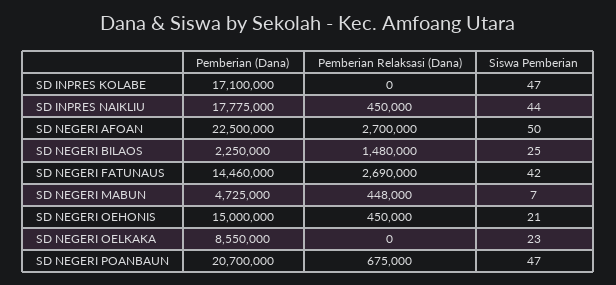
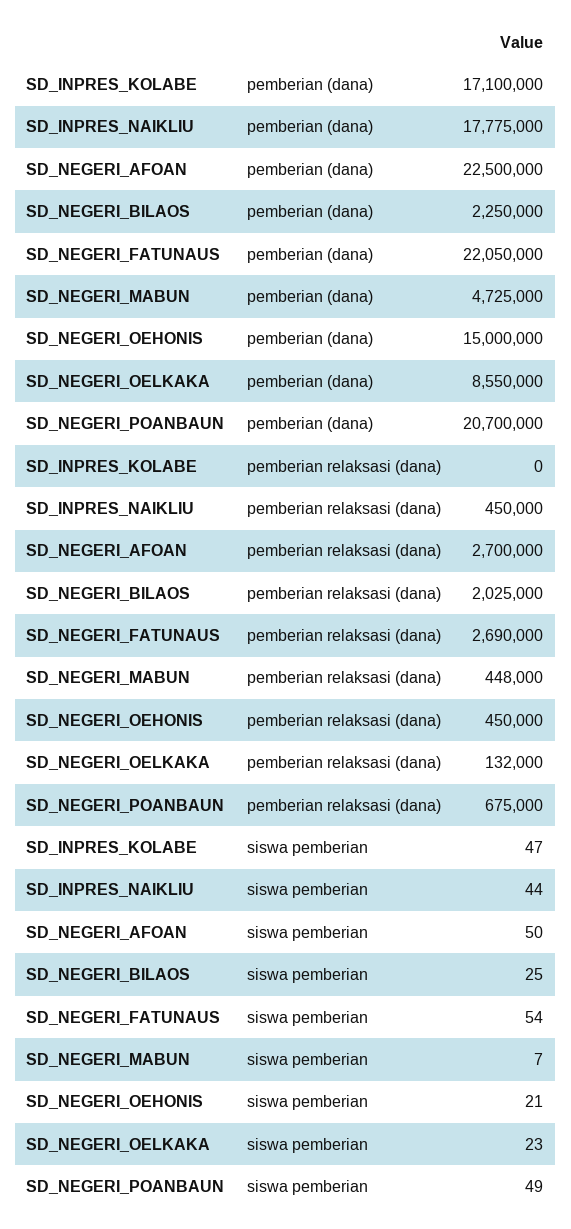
  {
    "Pemberian (Dana)": {
      "SD INPRES KOLABE": 17100000,
      "SD INPRES NAIKLIU": 17775000,
      "SD NEGERI AFOAN": 22500000,
      "SD NEGERI BILAOS": 2250000,
-     "SD NEGERI FATUNAUS": 14460000,
+     "SD NEGERI FATUNAUS": 22050000,
      "SD NEGERI MABUN": 4725000,
      "SD NEGERI OEHONIS": 15000000,
      "SD NEGERI OELKAKA": 8550000,
      "SD NEGERI POANBAUN": 20700000
    },
    "Pemberian Relaksasi (Dana)": {
      "SD INPRES KOLABE": 0,
      "SD INPRES NAIKLIU": 450000,
      "SD NEGERI AFOAN": 2700000,
-     "SD NEGERI BILAOS": 1480000,
+     "SD NEGERI BILAOS": 2025000,
      "SD NEGERI FATUNAUS": 2690000,
      "SD NEGERI MABUN": 448000,
      "SD NEGERI OEHONIS": 450000,
-     "SD NEGERI OELKAKA": 0,
+     "SD NEGERI OELKAKA": 132000,
      "SD NEGERI POANBAUN": 675000
    },
    "Siswa Pemberian": {
      "SD INPRES KOLABE": 47,
      "SD INPRES NAIKLIU": 44,
      "SD NEGERI AFOAN": 50,
      "SD NEGERI BILAOS": 25,
-     "SD NEGERI FATUNAUS": 42,
+     "SD NEGERI FATUNAUS": 54,
      "SD NEGERI MABUN": 7,
      "SD NEGERI OEHONIS": 21,
      "SD NEGERI OELKAKA": 23,
-     "SD NEGERI POANBAUN": 47
+     "SD NEGERI POANBAUN": 49
    }
  }

